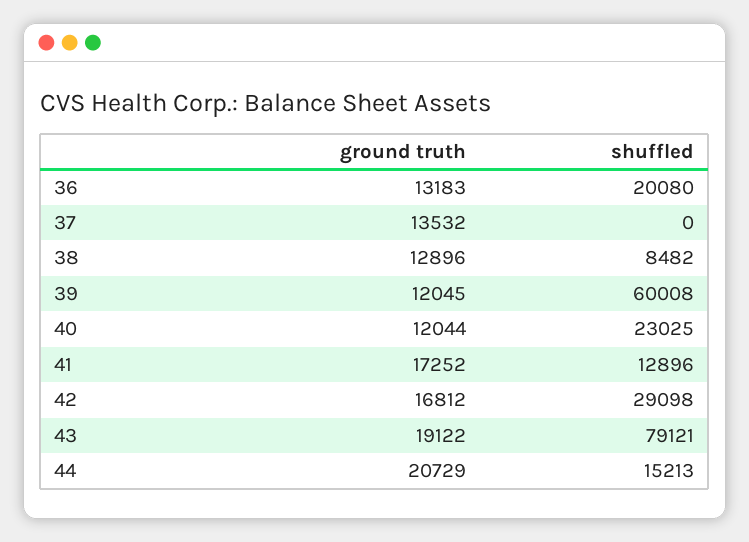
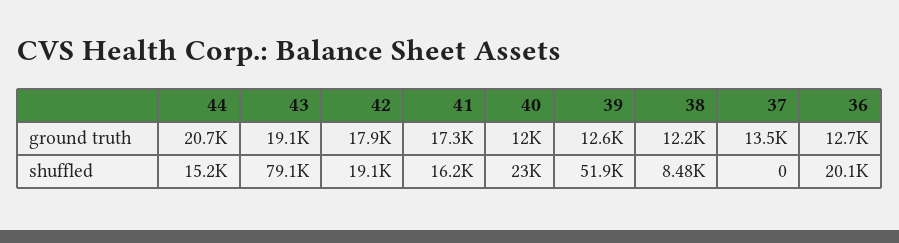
  {
    "ground truth": {
-     "36": 13183,
+     "36": 12700,
      "37": 13532,
-     "38": 12896,
+     "38": 12200,
-     "39": 12045,
+     "39": 12600,
      "40": 12044,
      "41": 17252,
-     "42": 16812,
+     "42": 17900,
      "43": 19122,
      "44": 20729
    },
    "shuffled": {
      "36": 20080,
      "37": 0,
      "38": 8482,
-     "39": 60008,
+     "39": 51900,
      "40": 23025,
-     "41": 12896,
+     "41": 16200,
-     "42": 29098,
+     "42": 19100,
      "43": 79121,
      "44": 15213
    }
  }

